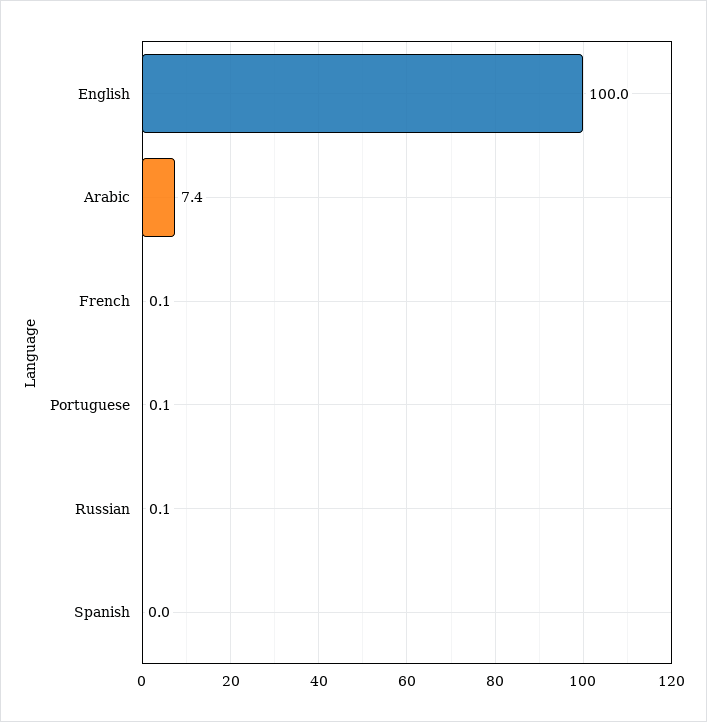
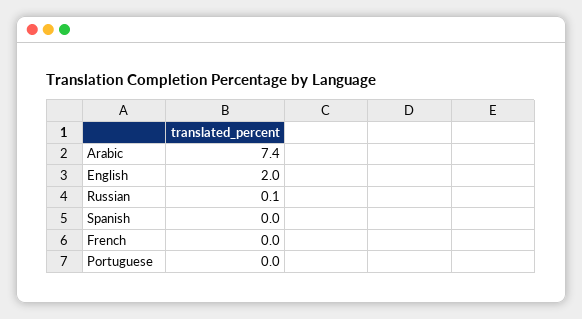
  {
-   "English": 100,
+   "English": 2,
    "Arabic": 7.4,
-   "French": 0.1,
+   "French": 0,
-   "Portuguese": 0.1,
+   "Portuguese": 0,
    "Russian": 0.1,
    "Spanish": 0
  }

